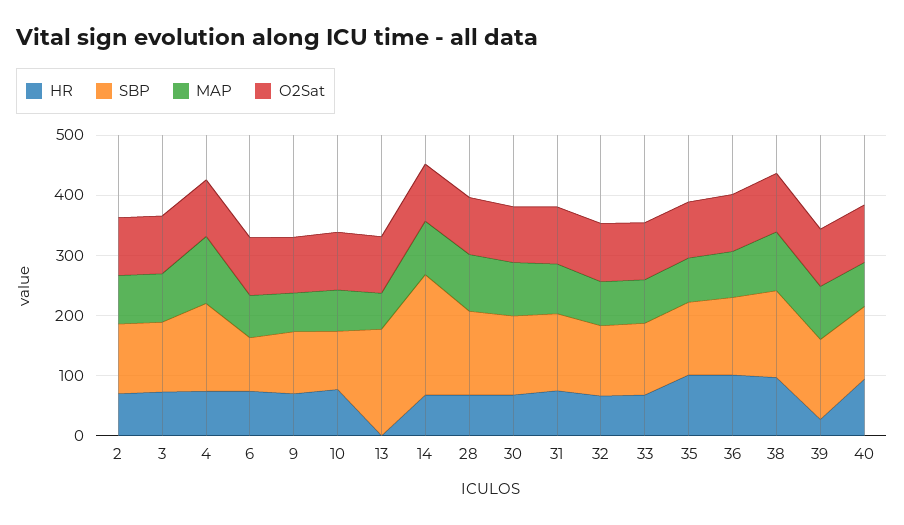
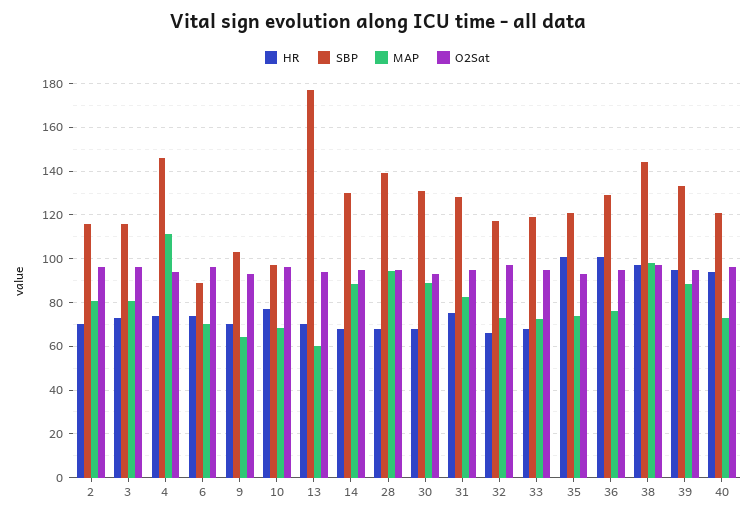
  {
    "HR": {
      "2": 70,
      "3": 75,
      "4": 75,
      "6": 75,
      "9": 70,
      "10": 75,
-     "13": 0,
+     "13": 70,
      "14": 70,
      "28": 70,
      "30": 70,
      "31": 75,
      "32": 65,
      "33": 70,
      "35": 100,
      "36": 100,
      "38": 95,
-     "39": 20,
+     "39": 95,
      "40": 95
    },
    "SBP": {
      "2": 115,
      "3": 115,
      "4": 145,
      "6": 90,
      "9": 105,
      "10": 95,
      "13": 175,
-     "14": 200,
+     "14": 130,
      "28": 140,
      "30": 130,
      "31": 130,
      "32": 115,
      "33": 120,
      "35": 120,
      "36": 130,
      "38": 145,
      "39": 135,
      "40": 120
    },
    "MAP": {
      "2": 80,
      "3": 80,
      "4": 110,
      "6": 70,
      "9": 65,
      "10": 70,
      "13": 60,
      "14": 90,
      "28": 95,
      "30": 90,
      "31": 85,
      "32": 75,
      "33": 70,
      "35": 75,
      "36": 75,
      "38": 100,
      "39": 90,
      "40": 75
    },
    "O2Sat": {
      "2": 95,
      "3": 95,
      "4": 95,
      "6": 95,
      "9": 95,
      "10": 95,
      "13": 95,
      "14": 95,
      "28": 95,
      "30": 95,
      "31": 95,
      "32": 95,
      "33": 95,
      "35": 95,
      "36": 95,
      "38": 95,
      "39": 95,
      "40": 95
    }
  }

